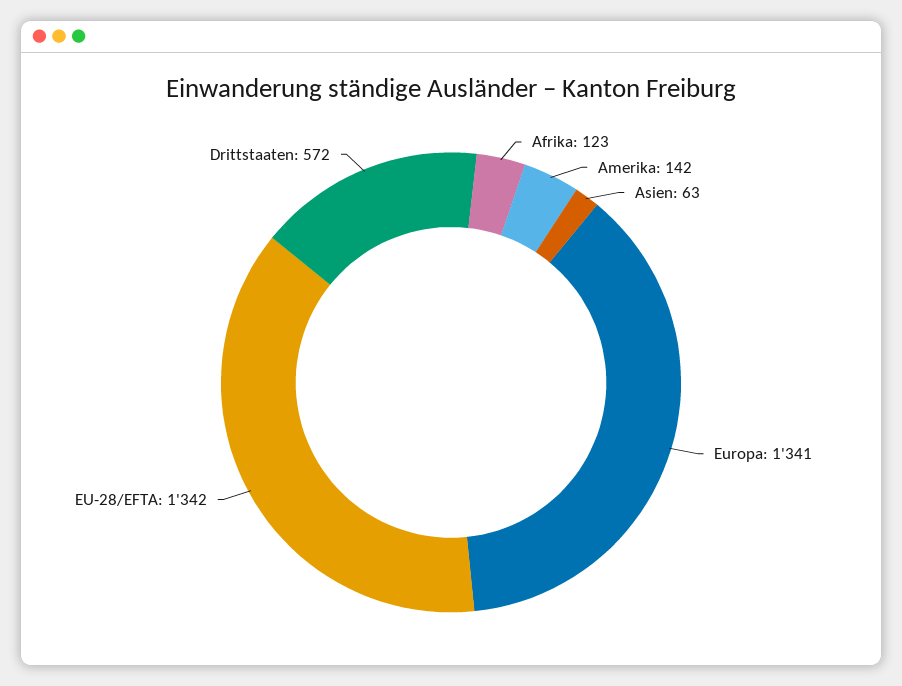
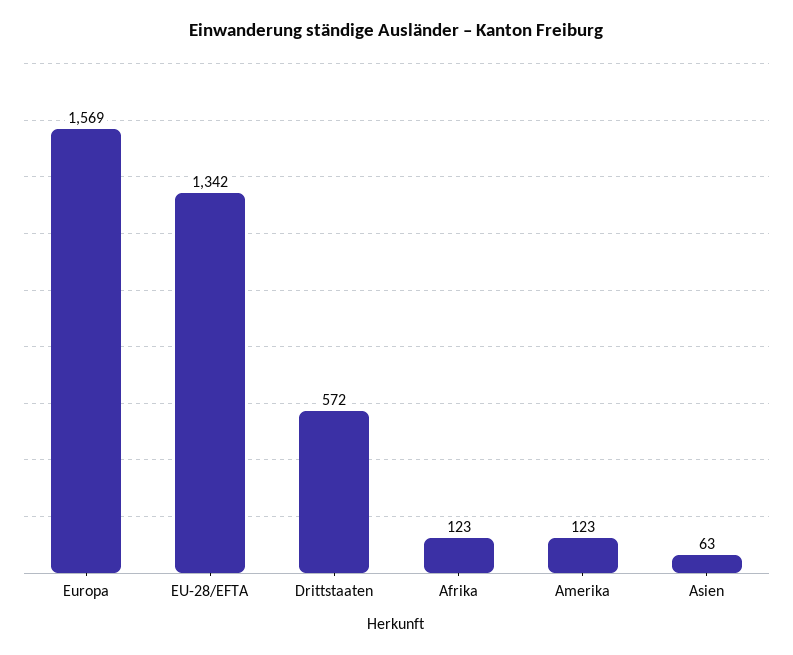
  {
    "Afrika": 123,
-   "Amerika": 142,
+   "Amerika": 123,
    "Asien": 63,
-   "Europa": 1341,
+   "Europa": 1569,
    "EU-28/EFTA": 1342,
    "Drittstaaten": 572
  }

